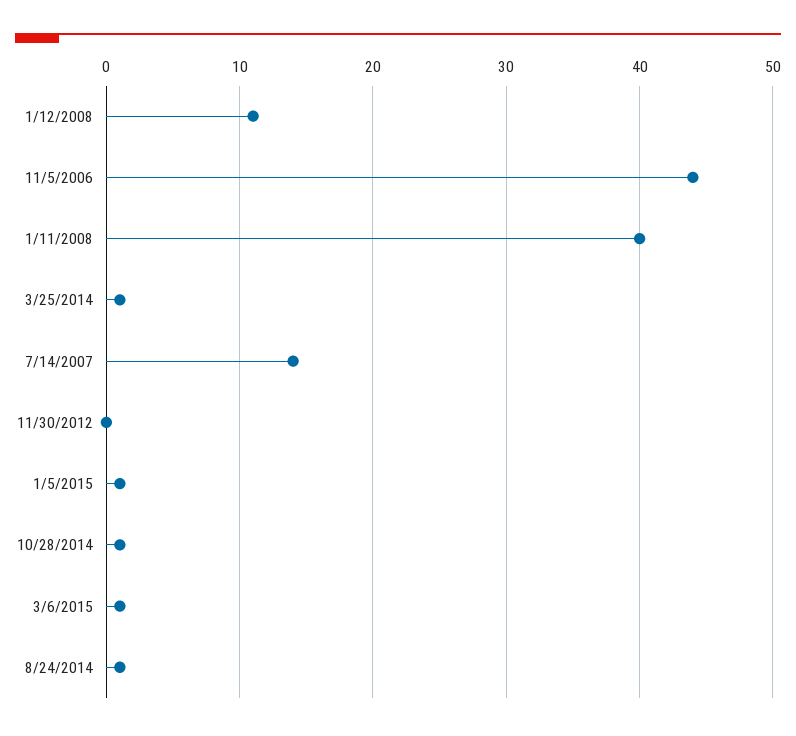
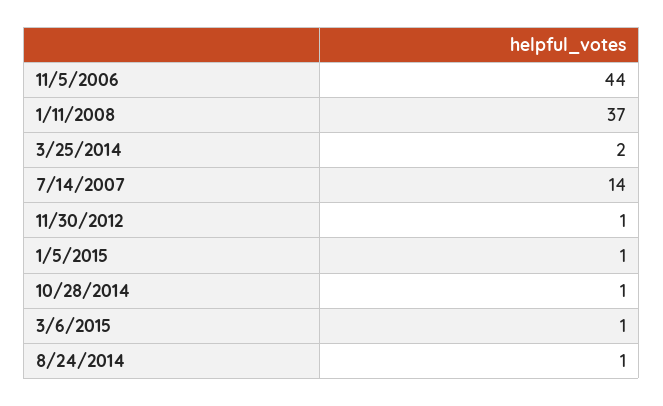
  {
-   "1/12/2008": 11,
    "11/5/2006": 44,
-   "1/11/2008": 40,
+   "1/11/2008": 37,
-   "3/25/2014": 1,
+   "3/25/2014": 2,
    "7/14/2007": 14,
-   "11/30/2012": 0,
+   "11/30/2012": 1,
    "1/5/2015": 1,
    "10/28/2014": 1,
    "3/6/2015": 1,
    "8/24/2014": 1
  }

